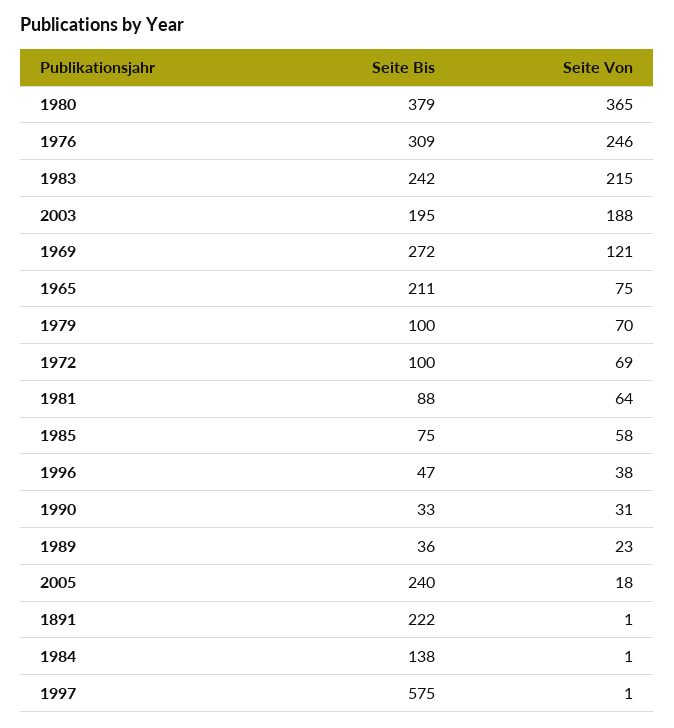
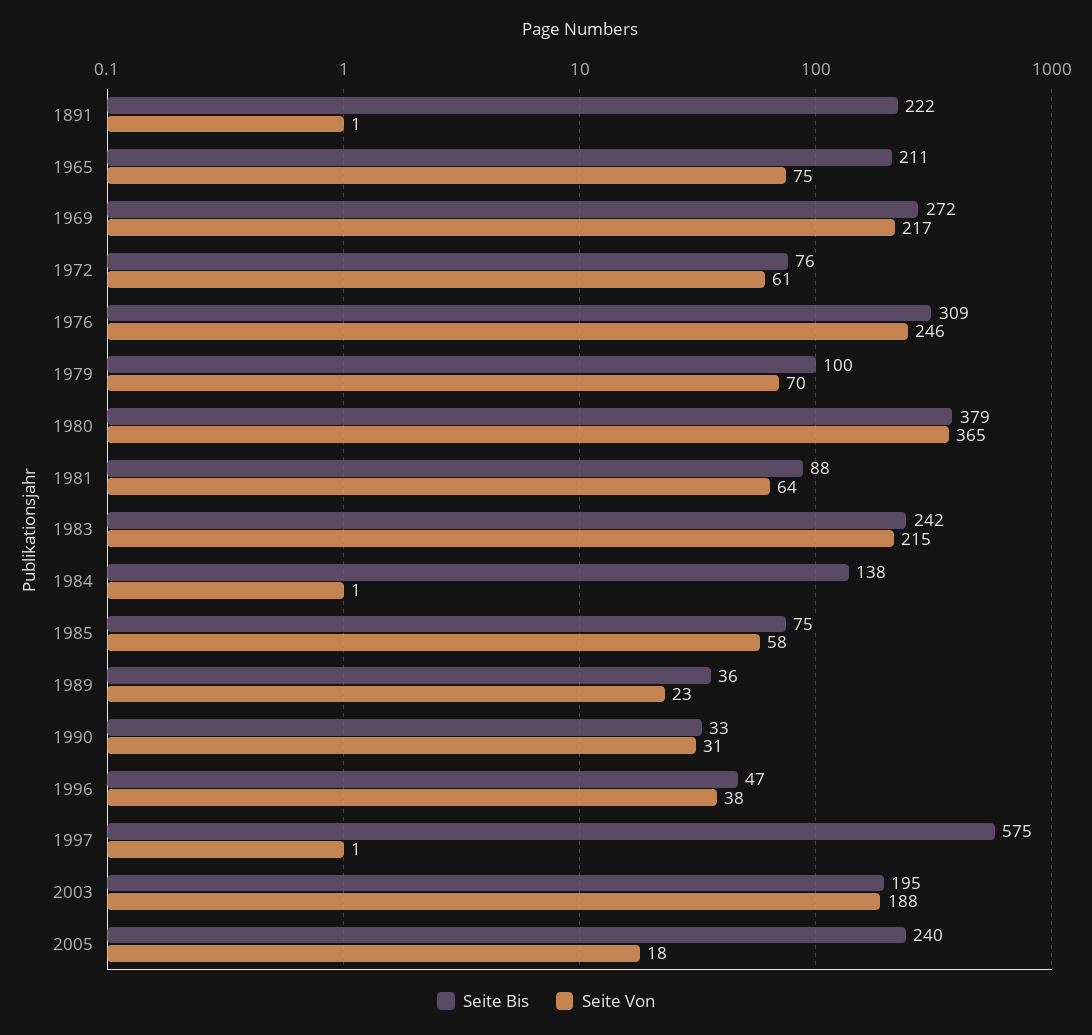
  {
    "Seite Bis": {
      "1980": 379,
      "1976": 309,
      "1983": 242,
      "2003": 195,
      "1969": 272,
      "1965": 211,
      "1979": 100,
-     "1972": 100,
+     "1972": 76,
      "1981": 88,
      "1985": 75,
      "1996": 47,
      "1990": 33,
      "1989": 36,
      "2005": 240,
      "1891": 222,
      "1984": 138,
      "1997": 575
    },
    "Seite Von": {
      "1980": 365,
      "1976": 246,
      "1983": 215,
      "2003": 188,
-     "1969": 121,
+     "1969": 217,
      "1965": 75,
      "1979": 70,
-     "1972": 69,
+     "1972": 61,
      "1981": 64,
      "1985": 58,
      "1996": 38,
      "1990": 31,
      "1989": 23,
      "2005": 18,
      "1891": 1,
      "1984": 1,
      "1997": 1
    }
  }

